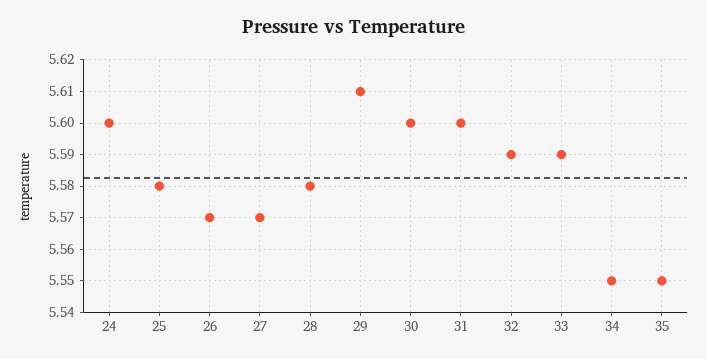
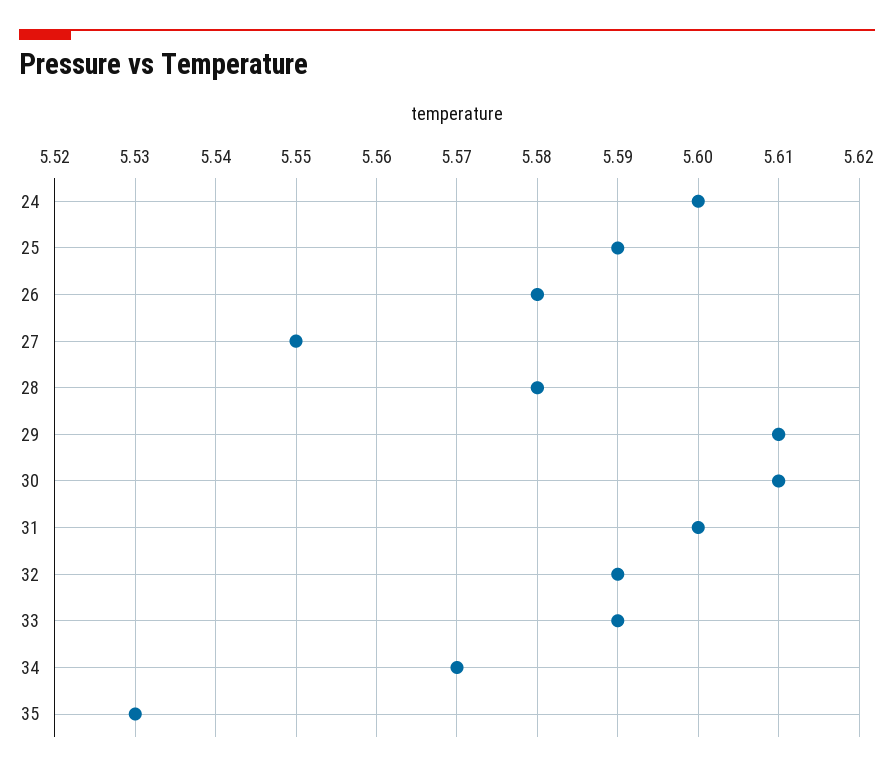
  {
    "24": 5.6,
-   "25": 5.58,
+   "25": 5.59,
-   "26": 5.57,
+   "26": 5.58,
-   "27": 5.57,
+   "27": 5.55,
    "28": 5.58,
    "29": 5.61,
-   "30": 5.6,
+   "30": 5.61,
    "31": 5.6,
    "32": 5.59,
    "33": 5.59,
-   "34": 5.55,
+   "34": 5.57,
-   "35": 5.55
+   "35": 5.53
  }

